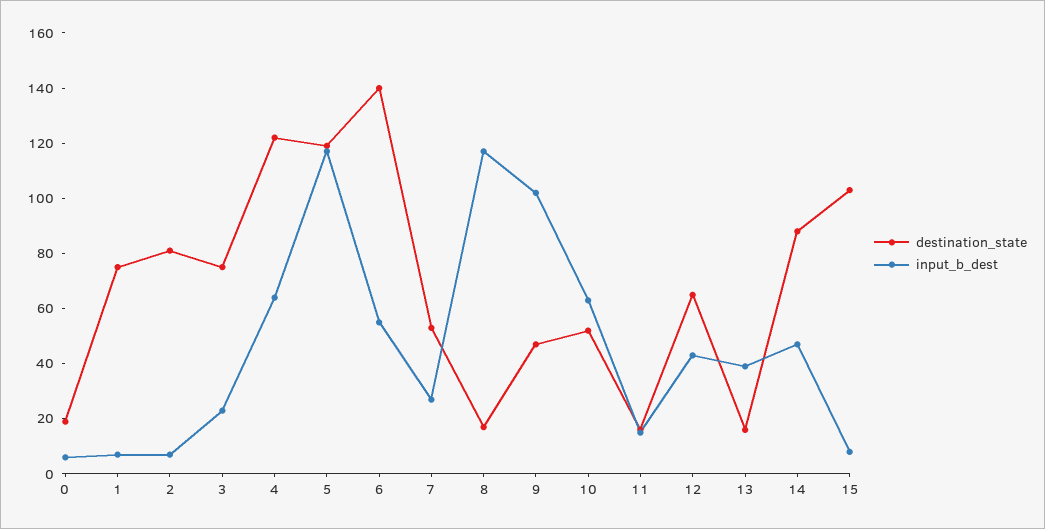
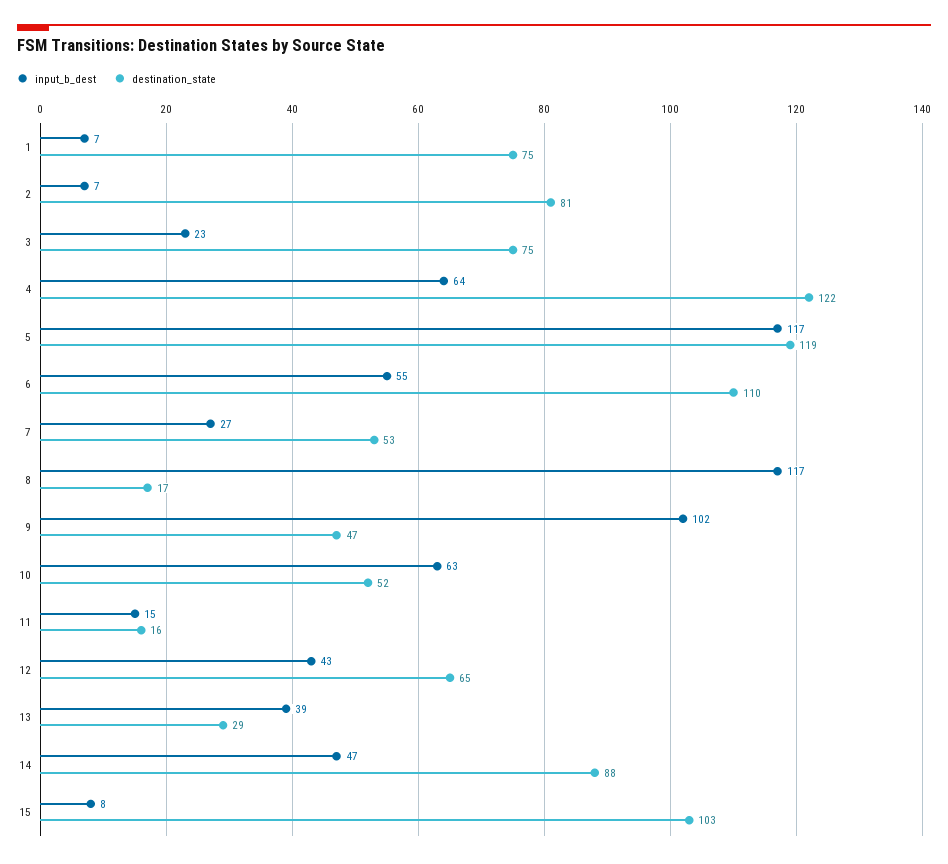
  {
    "destination_state": {
-     "0": 20,
      "1": 75,
      "2": 81,
      "3": 75,
      "4": 122,
      "5": 119,
-     "6": 140,
+     "6": 110,
      "7": 53,
      "8": 17,
      "9": 47,
      "10": 52,
      "11": 16,
      "12": 65,
-     "13": 15,
+     "13": 29,
      "14": 88,
      "15": 103
    },
    "input_b_dest": {
-     "0": 5,
      "1": 7,
      "2": 7,
      "3": 23,
      "4": 64,
      "5": 117,
      "6": 55,
      "7": 27,
      "8": 117,
      "9": 102,
      "10": 63,
      "11": 15,
      "12": 43,
      "13": 39,
      "14": 47,
      "15": 8
    }
  }

